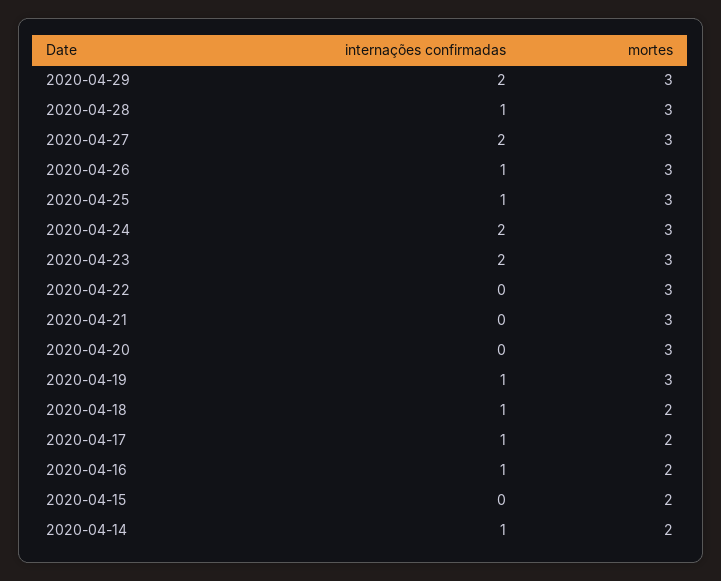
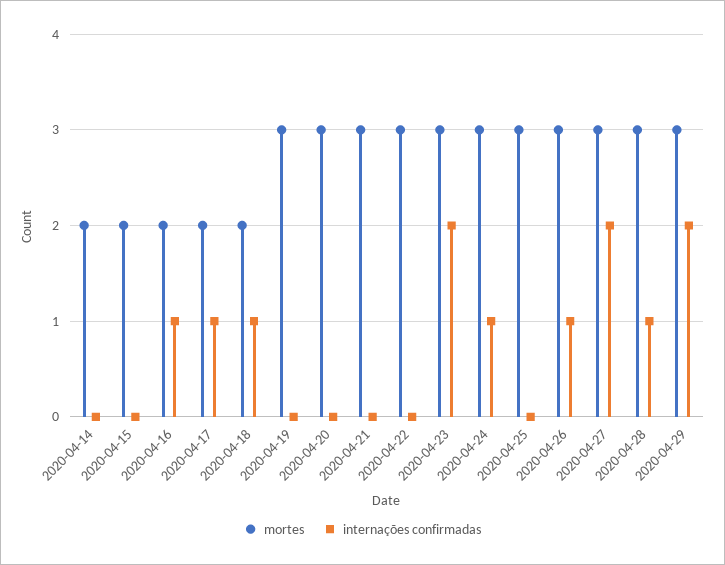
  {
    "internações confirmadas": {
      "2020-04-29": 2,
      "2020-04-28": 1,
      "2020-04-27": 2,
      "2020-04-26": 1,
-     "2020-04-25": 1,
+     "2020-04-25": 0,
-     "2020-04-24": 2,
+     "2020-04-24": 1,
      "2020-04-23": 2,
      "2020-04-22": 0,
      "2020-04-21": 0,
      "2020-04-20": 0,
-     "2020-04-19": 1,
+     "2020-04-19": 0,
      "2020-04-18": 1,
      "2020-04-17": 1,
      "2020-04-16": 1,
      "2020-04-15": 0,
-     "2020-04-14": 1
+     "2020-04-14": 0
    },
    "mortes": {
      "2020-04-29": 3,
      "2020-04-28": 3,
      "2020-04-27": 3,
      "2020-04-26": 3,
      "2020-04-25": 3,
      "2020-04-24": 3,
      "2020-04-23": 3,
      "2020-04-22": 3,
      "2020-04-21": 3,
      "2020-04-20": 3,
      "2020-04-19": 3,
      "2020-04-18": 2,
      "2020-04-17": 2,
      "2020-04-16": 2,
      "2020-04-15": 2,
      "2020-04-14": 2
    }
  }

